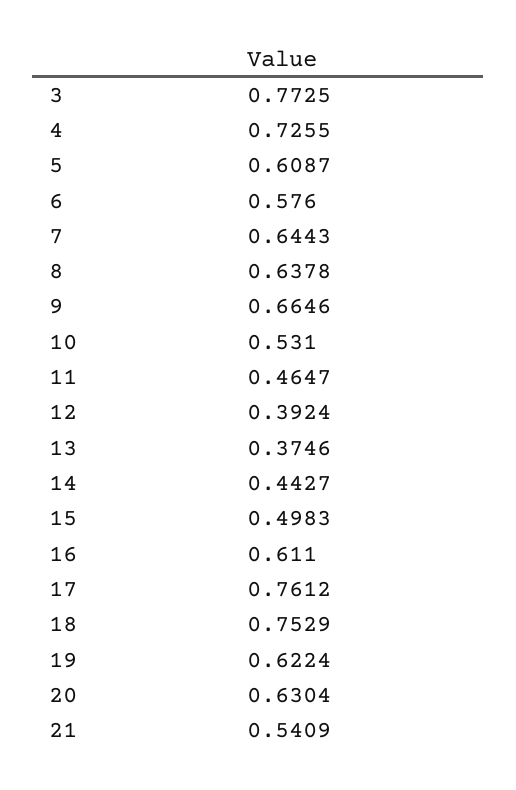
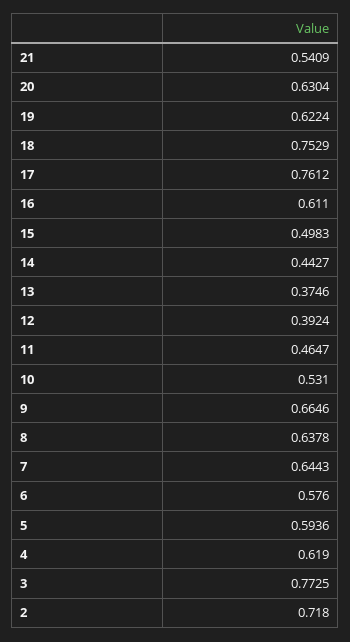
  {
    "3": 0.7725,
-   "4": 0.7255,
+   "4": 0.619,
-   "5": 0.6087,
+   "5": 0.5936,
    "6": 0.576,
    "7": 0.6443,
    "8": 0.6378,
    "9": 0.6646,
    "10": 0.531,
    "11": 0.4647,
    "12": 0.3924,
    "13": 0.3746,
    "14": 0.4427,
    "15": 0.4983,
    "16": 0.611,
    "17": 0.7612,
    "18": 0.7529,
    "19": 0.6224,
    "20": 0.6304,
-   "21": 0.5409
+   "21": 0.5409,
+   "2": 0.718
  }

